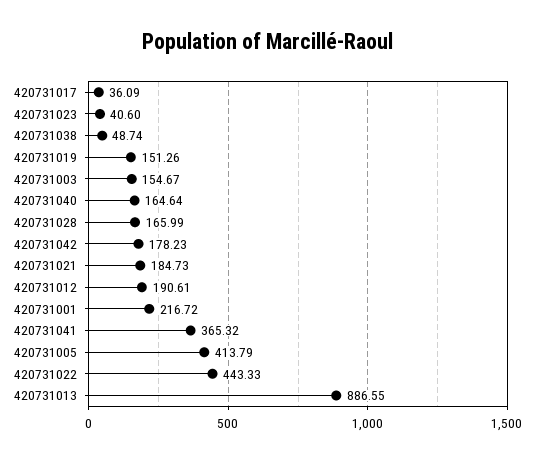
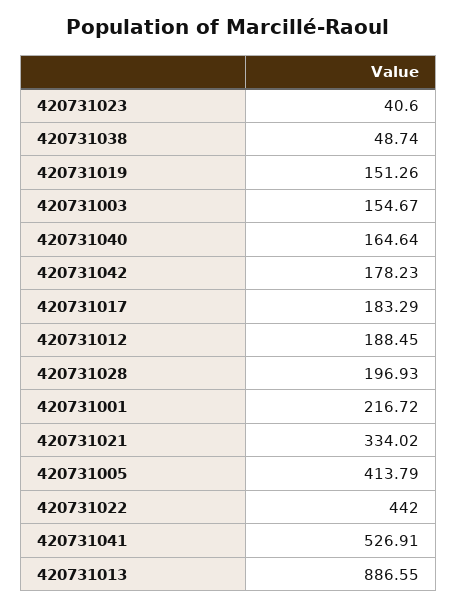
  {
-   "420731017": 36.09,
+   "420731017": 183.29,
    "420731023": 40.6,
    "420731038": 48.74,
    "420731019": 151.26,
    "420731003": 154.67,
    "420731040": 164.64,
-   "420731028": 165.99,
+   "420731028": 196.93,
    "420731042": 178.23,
-   "420731021": 184.73,
+   "420731021": 334.02,
-   "420731012": 190.61,
+   "420731012": 188.45,
    "420731001": 216.72,
-   "420731041": 365.32,
+   "420731041": 526.91,
    "420731005": 413.79,
-   "420731022": 443.33,
+   "420731022": 442,
    "420731013": 886.55
  }

